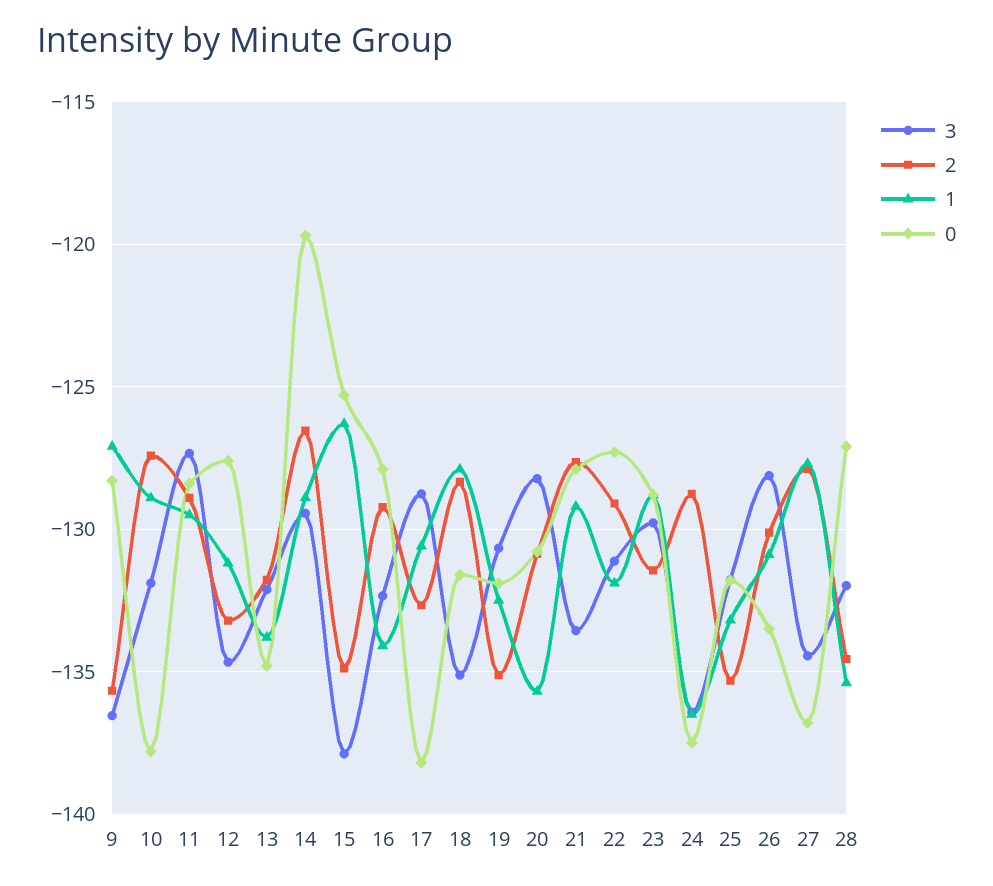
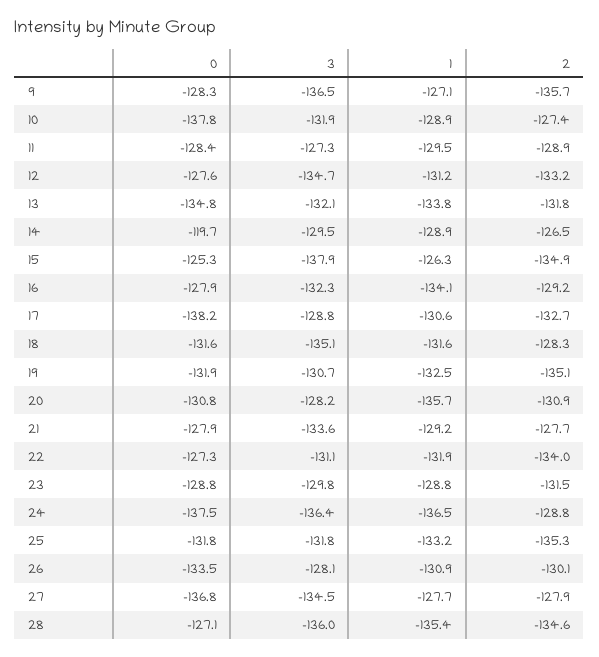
  {
    "3": {
      "9": -136.5,
      "10": -131.9,
      "11": -127.3,
      "12": -134.7,
      "13": -132.1,
      "14": -129.5,
      "15": -137.9,
      "16": -132.3,
      "17": -128.8,
      "18": -135.1,
      "19": -130.7,
      "20": -128.2,
      "21": -133.6,
      "22": -131.1,
      "23": -129.8,
      "24": -136.4,
      "25": -131.8,
      "26": -128.1,
      "27": -134.5,
-     "28": -132
+     "28": -136
    },
    "2": {
      "9": -135.7,
      "10": -127.4,
      "11": -128.9,
      "12": -133.2,
      "13": -131.8,
      "14": -126.5,
      "15": -134.9,
      "16": -129.2,
      "17": -132.7,
      "18": -128.3,
      "19": -135.1,
      "20": -130.9,
      "21": -127.7,
-     "22": -129,
+     "22": -134,
      "23": -131.5,
      "24": -128.8,
      "25": -135.3,
      "26": -130.1,
      "27": -127.9,
      "28": -134.6
    },
    "1": {
      "9": -127.1,
      "10": -128.9,
      "11": -129.5,
      "12": -131.2,
      "13": -133.8,
      "14": -128.9,
      "15": -126.3,
      "16": -134.1,
      "17": -130.6,
-     "18": -128,
+     "18": -131.6,
      "19": -132.5,
      "20": -135.7,
      "21": -129.2,
      "22": -131.9,
      "23": -128.8,
      "24": -136.5,
      "25": -133.2,
      "26": -130.9,
      "27": -127.7,
      "28": -135.4
    },
    "0": {
      "9": -128.3,
      "10": -137.8,
      "11": -128.4,
      "12": -127.6,
      "13": -134.8,
      "14": -119.7,
      "15": -125.3,
      "16": -127.9,
      "17": -138.2,
      "18": -131.6,
      "19": -131.9,
      "20": -130.8,
      "21": -127.9,
      "22": -127.3,
      "23": -128.8,
      "24": -137.5,
      "25": -131.8,
      "26": -133.5,
      "27": -136.8,
      "28": -127.1
    }
  }

